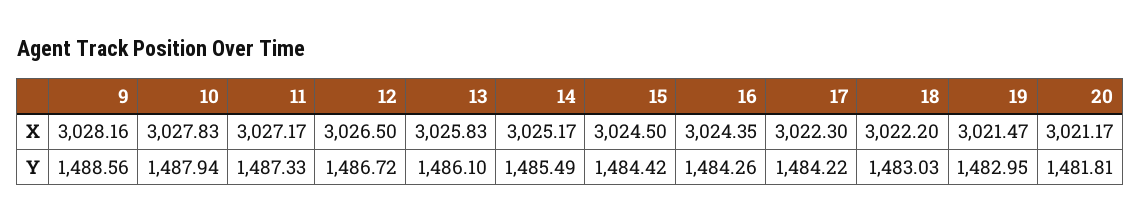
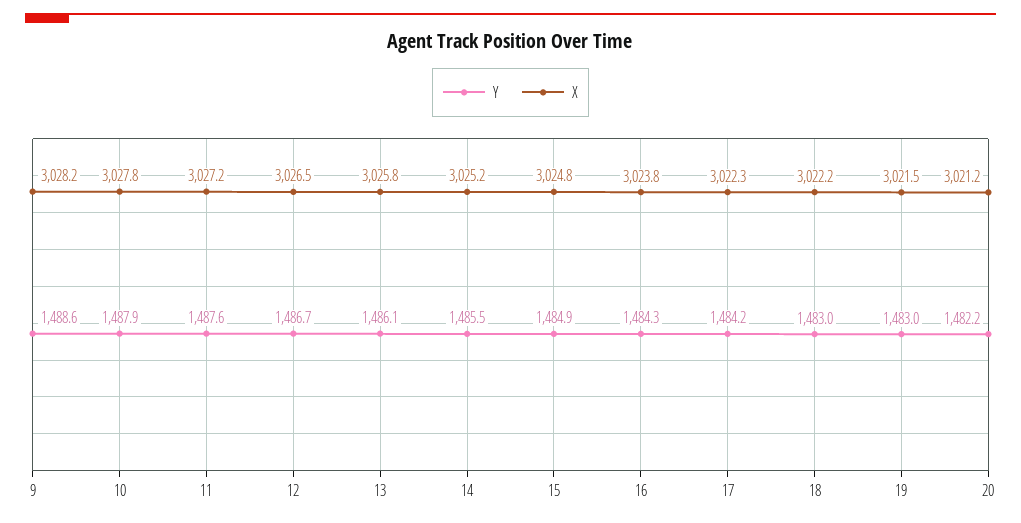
  {
    "X": {
      "9": 3028.16,
      "10": 3027.83,
      "11": 3027.17,
      "12": 3026.5,
      "13": 3025.83,
      "14": 3025.17,
-     "15": 3024.5,
+     "15": 3024.8,
-     "16": 3024.35,
+     "16": 3023.8,
      "17": 3022.3,
      "18": 3022.2,
      "19": 3021.47,
      "20": 3021.17
    },
    "Y": {
      "9": 1488.56,
      "10": 1487.94,
-     "11": 1487.33,
+     "11": 1487.6,
      "12": 1486.72,
      "13": 1486.1,
      "14": 1485.49,
-     "15": 1484.42,
+     "15": 1484.9,
      "16": 1484.26,
      "17": 1484.22,
      "18": 1483.03,
      "19": 1482.95,
-     "20": 1481.81
+     "20": 1482.2
    }
  }

